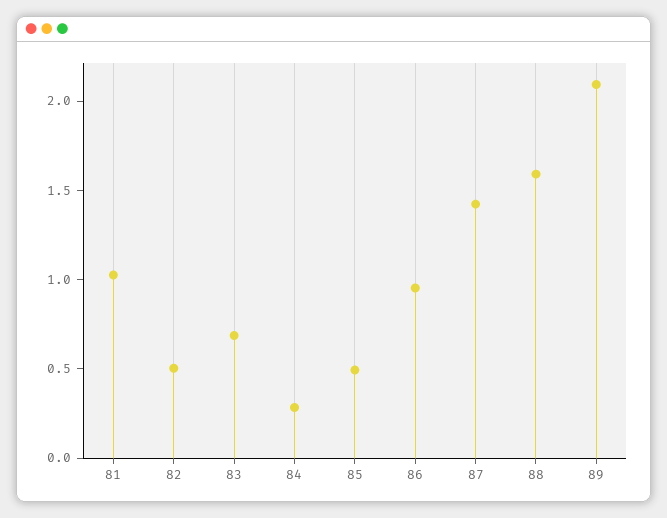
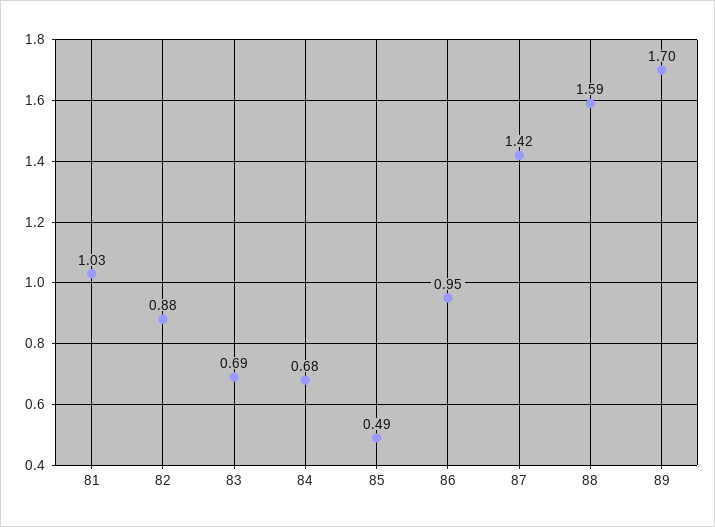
  {
    "81": 1.03,
-   "82": 0.5,
+   "82": 0.88,
    "83": 0.69,
-   "84": 0.3,
+   "84": 0.68,
    "85": 0.49,
    "86": 0.95,
    "87": 1.42,
    "88": 1.59,
-   "89": 2.1
+   "89": 1.7
  }

